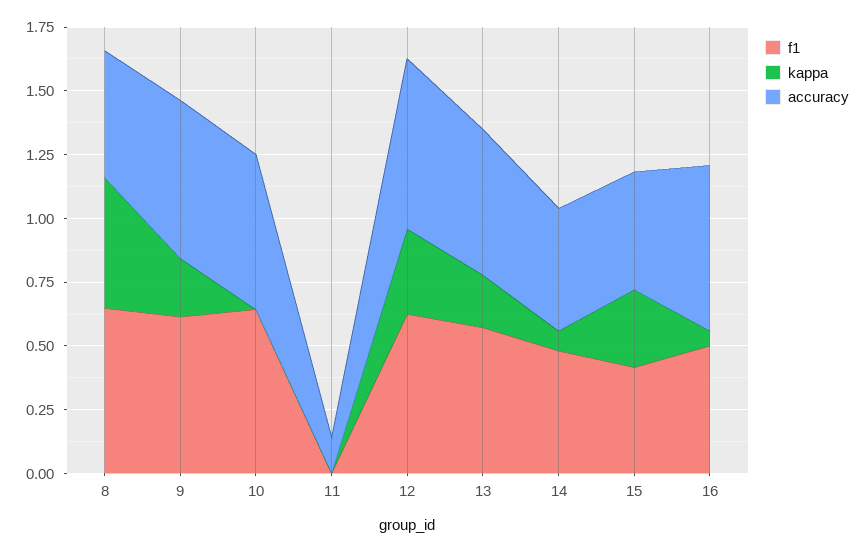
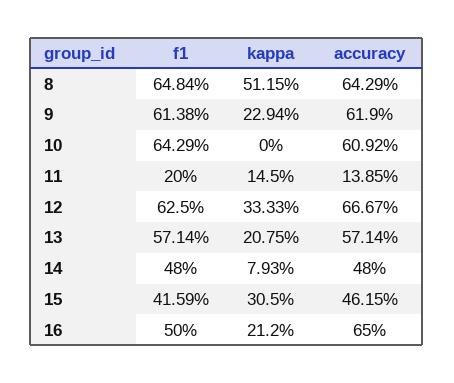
  {
    "f1": {
      "8": 0.6484,
      "9": 0.6138,
      "10": 0.6429,
-     "11": 0,
+     "11": 0.2,
      "12": 0.625,
      "13": 0.5714,
      "14": 0.48,
      "15": 0.4159,
      "16": 0.5
    },
    "kappa": {
      "8": 0.5115,
      "9": 0.2294,
      "10": 0,
-     "11": 0,
+     "11": 0.145,
      "12": 0.3333,
      "13": 0.2075,
      "14": 0.0793,
      "15": 0.305,
-     "16": 0.05
+     "16": 0.212
    },
    "accuracy": {
-     "8": 0.5,
+     "8": 0.6429,
      "9": 0.619,
      "10": 0.6092,
      "11": 0.1385,
      "12": 0.6667,
      "13": 0.5714,
      "14": 0.48,
      "15": 0.4615,
      "16": 0.65
    }
  }

